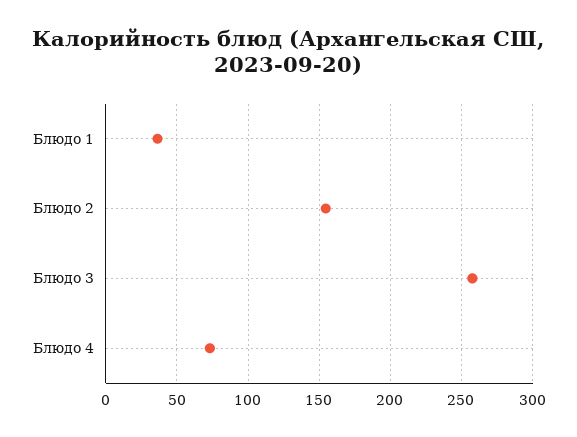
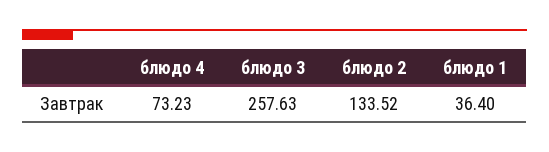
  {
    "Блюдо 1": 36.4,
-   "Блюдо 2": 155,
+   "Блюдо 2": 133.52,
    "Блюдо 3": 257.63,
    "Блюдо 4": 73.23
  }

